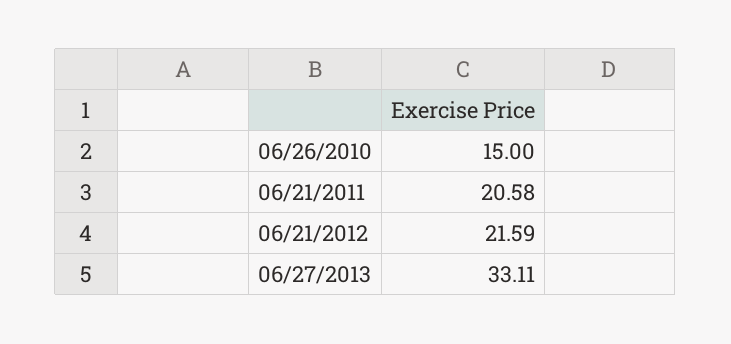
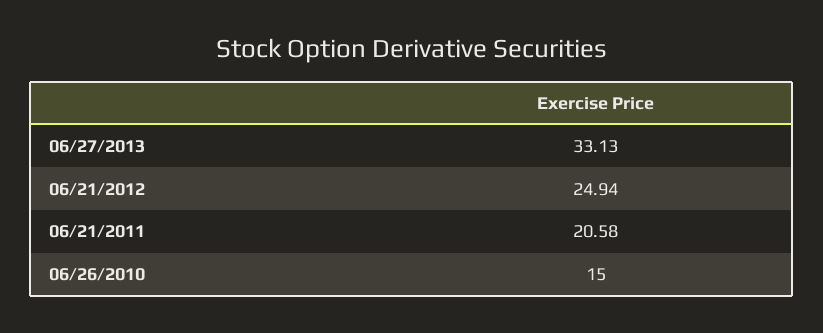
  {
    "06/26/2010": 15,
    "06/21/2011": 20.58,
-   "06/21/2012": 21.59,
+   "06/21/2012": 24.94,
-   "06/27/2013": 33.11
+   "06/27/2013": 33.13
  }

